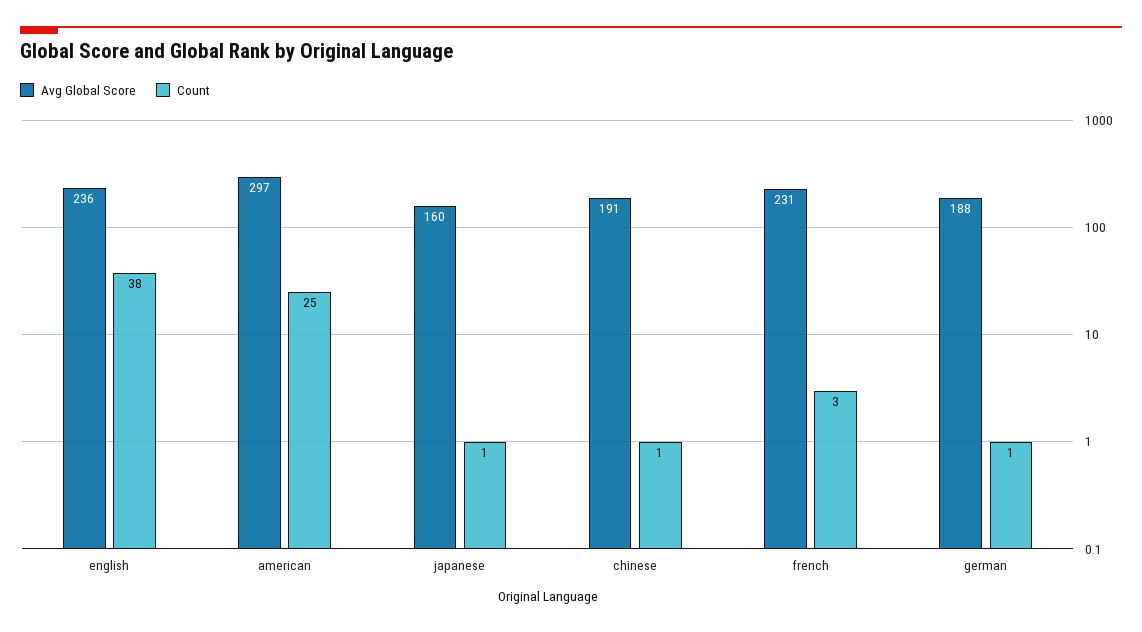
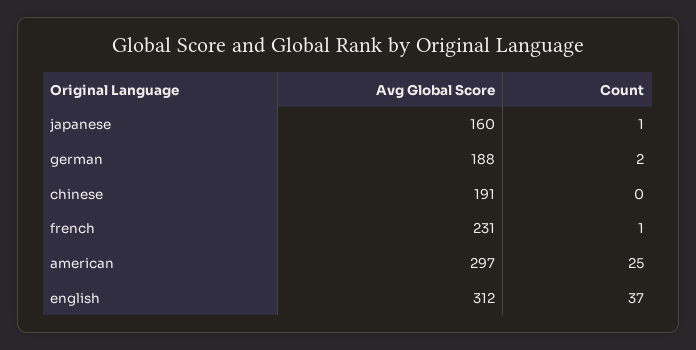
  {
    "Avg Global Score": {
-     "english": 236,
+     "english": 312,
      "american": 297,
      "japanese": 160,
      "chinese": 191,
      "french": 231,
      "german": 188
    },
    "Count": {
-     "english": 38,
+     "english": 37,
      "american": 25,
      "japanese": 1,
-     "chinese": 1,
+     "chinese": 0,
-     "french": 3,
+     "french": 1,
-     "german": 1
+     "german": 2
    }
  }

